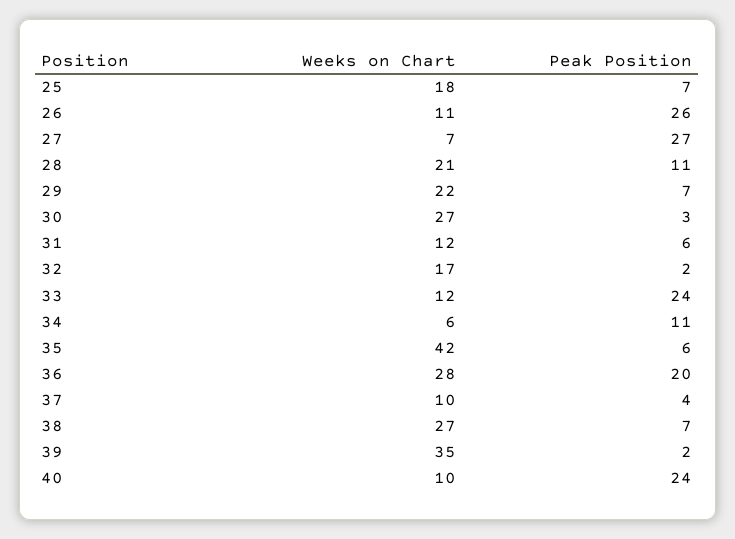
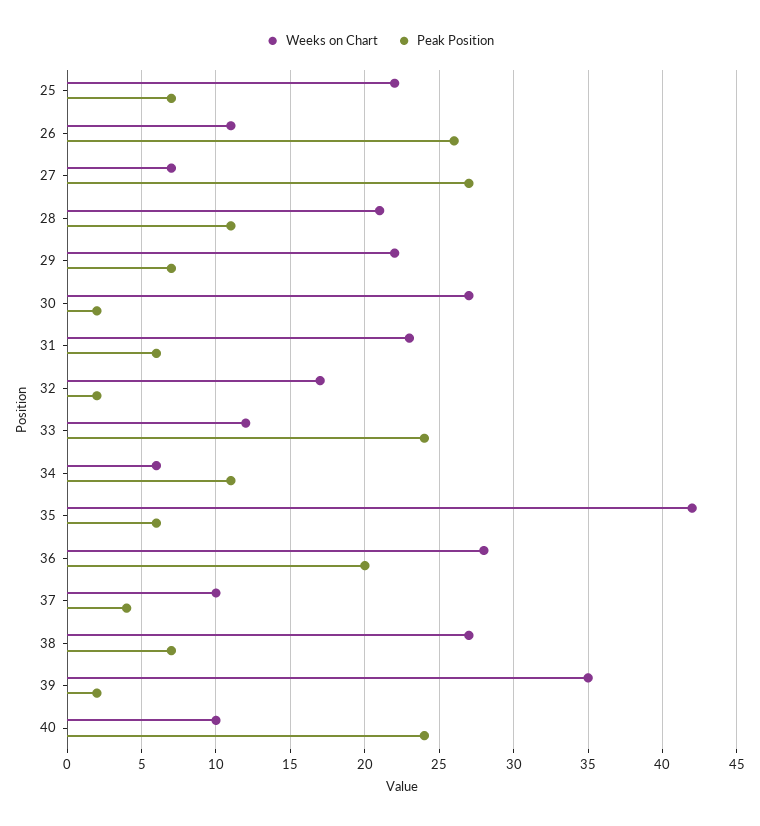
  {
    "Weeks on Chart": {
-     "25": 18,
+     "25": 22,
      "26": 11,
      "27": 7,
      "28": 21,
      "29": 22,
      "30": 27,
-     "31": 12,
+     "31": 23,
      "32": 17,
      "33": 12,
      "34": 6,
      "35": 42,
      "36": 28,
      "37": 10,
      "38": 27,
      "39": 35,
      "40": 10
    },
    "Peak Position": {
      "25": 7,
      "26": 26,
      "27": 27,
      "28": 11,
      "29": 7,
-     "30": 3,
+     "30": 2,
      "31": 6,
      "32": 2,
      "33": 24,
      "34": 11,
      "35": 6,
      "36": 20,
      "37": 4,
      "38": 7,
      "39": 2,
      "40": 24
    }
  }

